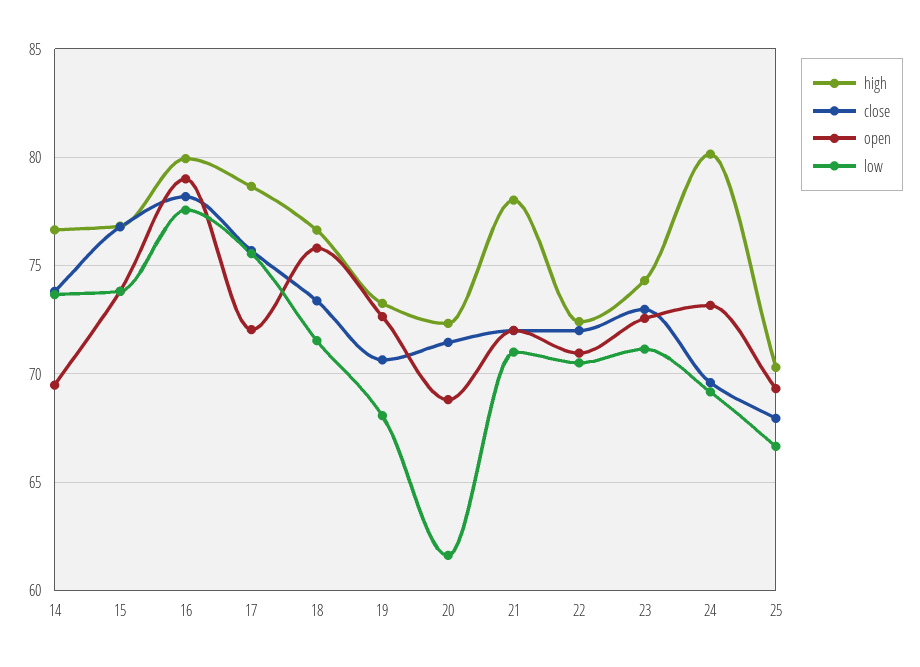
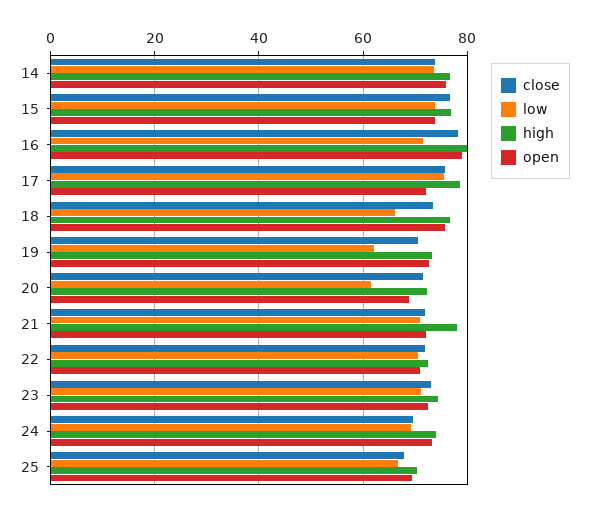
  {
    "high": {
      "14": 76.5,
      "15": 77,
      "16": 80,
      "17": 78.5,
      "18": 76.5,
      "19": 73.5,
      "20": 72.5,
      "21": 78,
      "22": 72.5,
      "23": 74.5,
-     "24": 80,
+     "24": 74,
      "25": 70.5
    },
    "close": {
      "14": 74,
      "15": 77,
      "16": 78,
      "17": 75.5,
      "18": 73.5,
      "19": 70.5,
      "20": 71.5,
      "21": 72,
      "22": 72,
      "23": 73,
      "24": 69.5,
      "25": 68
    },
    "open": {
-     "14": 69.5,
+     "14": 76,
      "15": 74,
      "16": 79,
      "17": 72,
      "18": 76,
      "19": 72.5,
      "20": 69,
      "21": 72,
      "22": 71,
      "23": 72.5,
      "24": 73,
      "25": 69.5
    },
    "low": {
      "14": 73.5,
      "15": 74,
-     "16": 77.5,
+     "16": 72,
      "17": 75.5,
-     "18": 71.5,
+     "18": 66,
-     "19": 68,
+     "19": 62,
      "20": 61.5,
      "21": 71,
      "22": 70.5,
      "23": 71,
      "24": 69,
      "25": 66.5
    }
  }

